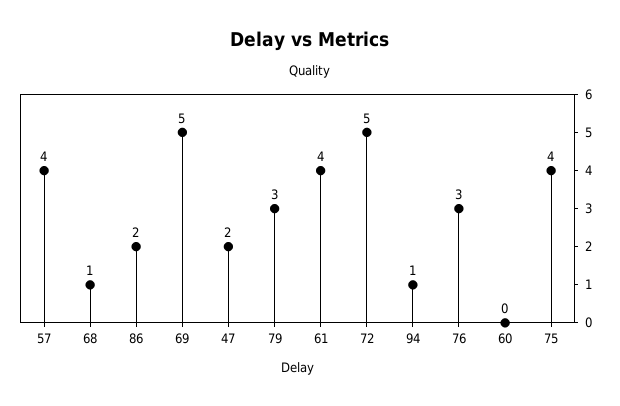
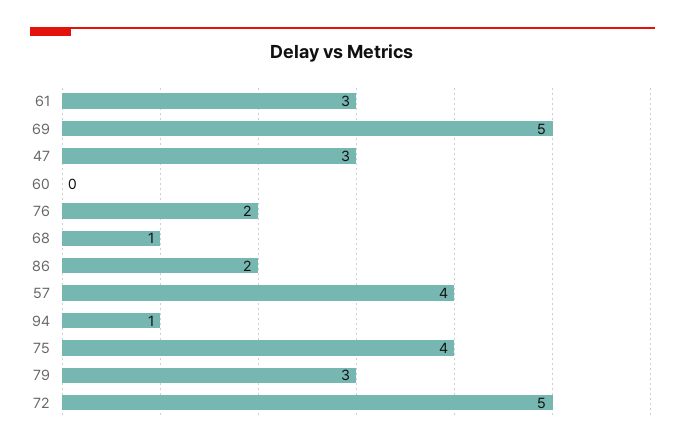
  {
    "57": 4,
    "68": 1,
    "86": 2,
    "69": 5,
-   "47": 2,
+   "47": 3,
    "79": 3,
-   "61": 4,
+   "61": 3,
    "72": 5,
    "94": 1,
-   "76": 3,
+   "76": 2,
    "60": 0,
    "75": 4
  }

